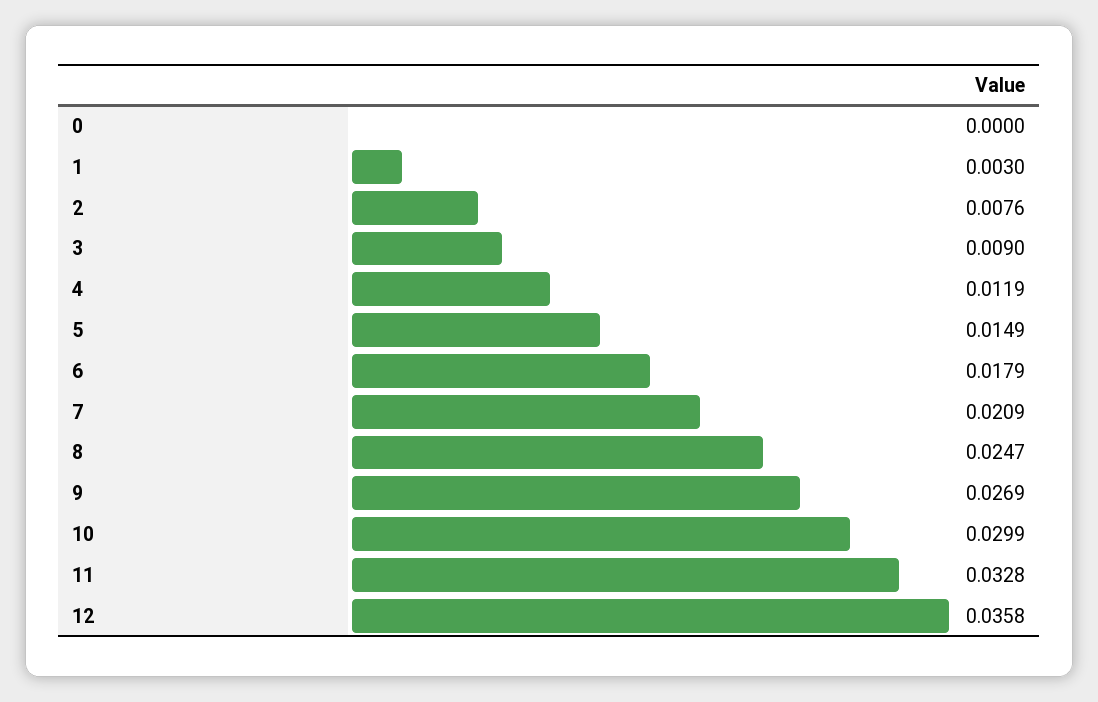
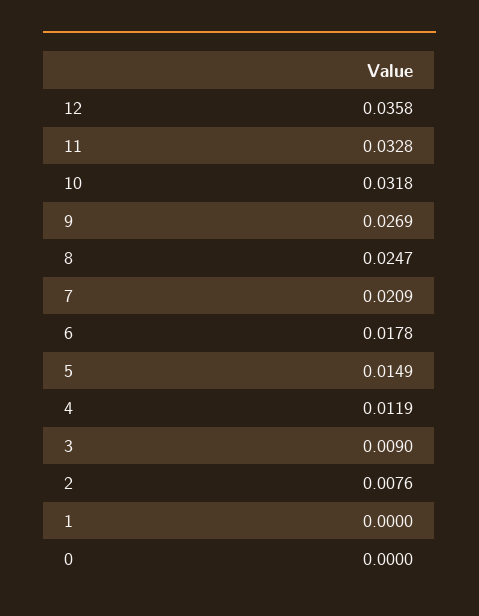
  {
    "0": 0,
-   "1": 0.003,
+   "1": 0,
    "2": 0.0076,
    "3": 0.009,
    "4": 0.0119,
    "5": 0.0149,
-   "6": 0.0179,
+   "6": 0.0178,
    "7": 0.0209,
    "8": 0.0247,
    "9": 0.0269,
-   "10": 0.0299,
+   "10": 0.0318,
    "11": 0.0328,
    "12": 0.0358
  }

